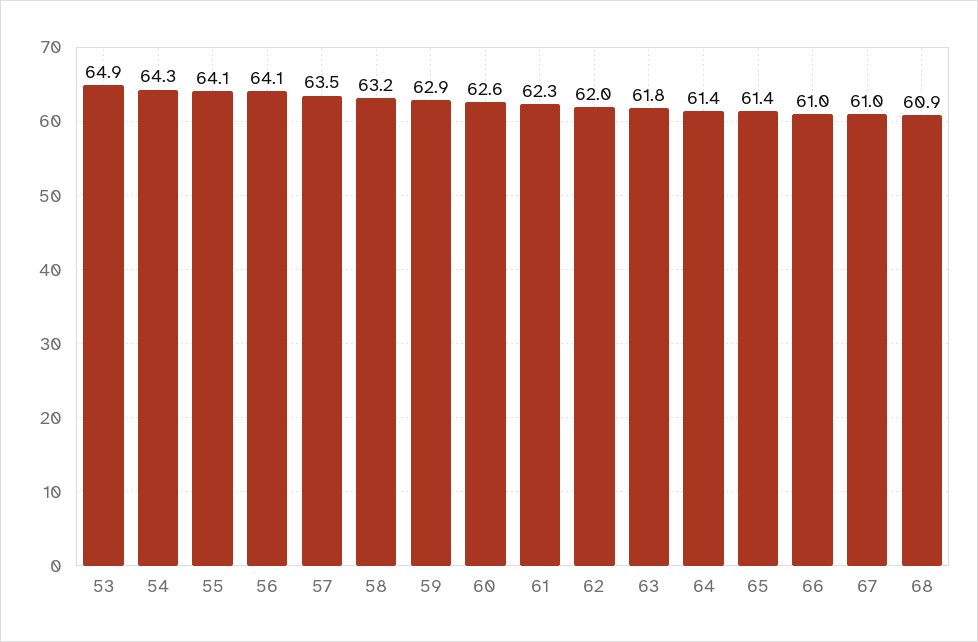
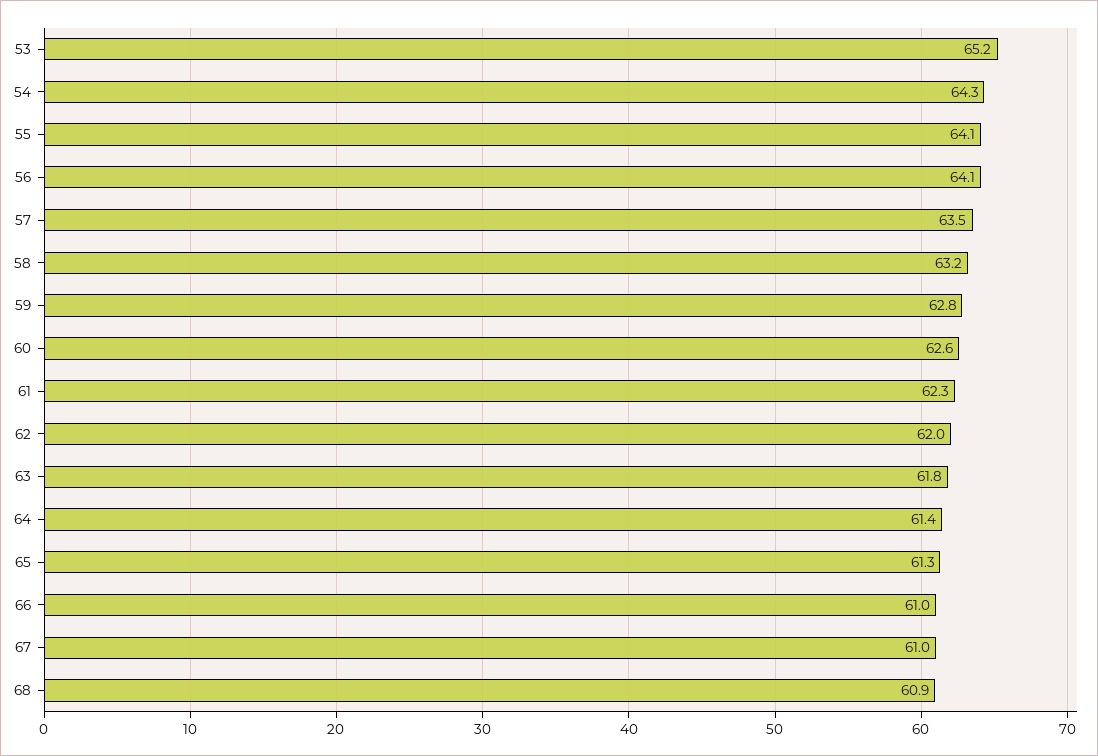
  {
-   "53": 64.9,
+   "53": 65.2,
    "54": 64.3,
    "55": 64.1,
    "56": 64.1,
    "57": 63.5,
    "58": 63.2,
-   "59": 62.9,
+   "59": 62.8,
    "60": 62.6,
    "61": 62.3,
    "62": 62,
    "63": 61.8,
    "64": 61.4,
-   "65": 61.4,
+   "65": 61.3,
    "66": 61,
    "67": 61,
    "68": 60.9
  }

